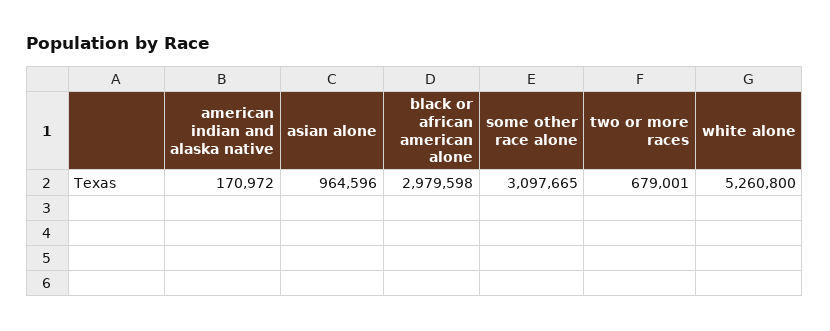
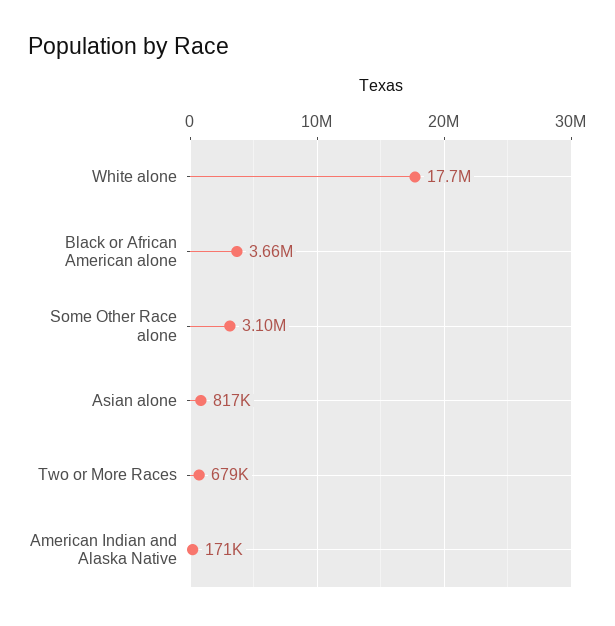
  {
    "american indian and alaska native": 170972,
-   "asian alone": 964596,
+   "asian alone": 817000,
-   "black or african american alone": 2979598,
+   "black or african american alone": 3660000,
    "some other race alone": 3097665,
    "two or more races": 679001,
-   "white alone": 5260800
+   "white alone": 17700000
  }

